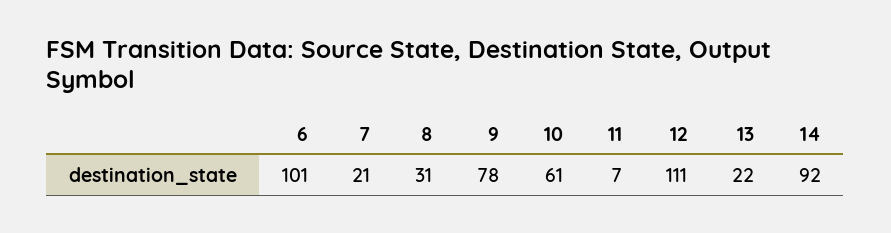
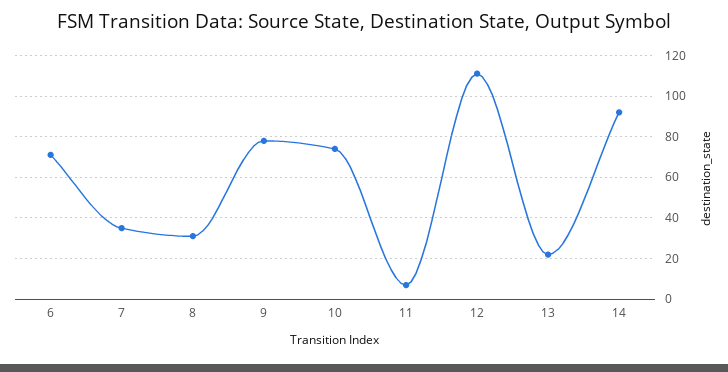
  {
-   "6": 101,
+   "6": 70,
-   "7": 21,
+   "7": 35,
    "8": 31,
    "9": 78,
-   "10": 61,
+   "10": 75,
    "11": 7,
    "12": 111,
    "13": 22,
    "14": 92
  }

